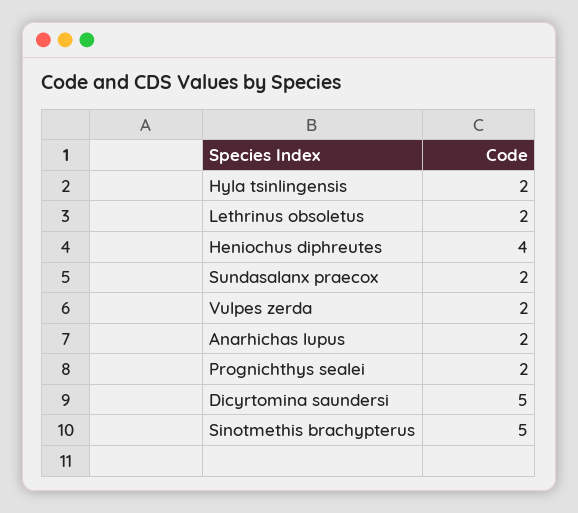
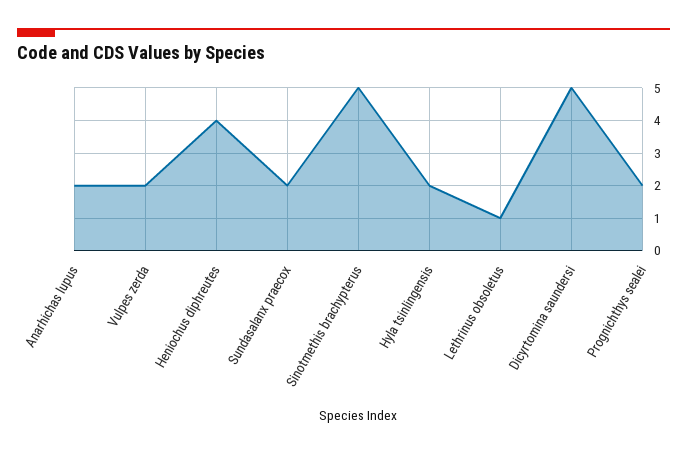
  {
    "Hyla tsinlingensis": 2,
-   "Lethrinus obsoletus": 2,
+   "Lethrinus obsoletus": 1,
    "Heniochus diphreutes": 4,
    "Sundasalanx praecox": 2,
    "Vulpes zerda": 2,
    "Anarhichas lupus": 2,
    "Prognichthys sealei": 2,
    "Dicyrtomina saundersi": 5,
    "Sinotmethis brachypterus": 5
  }

